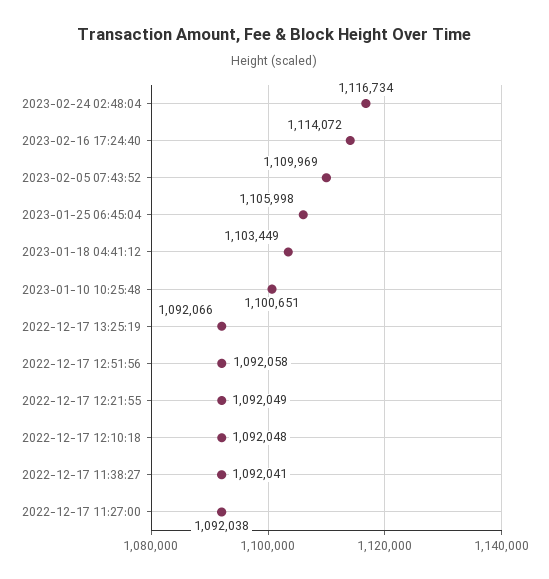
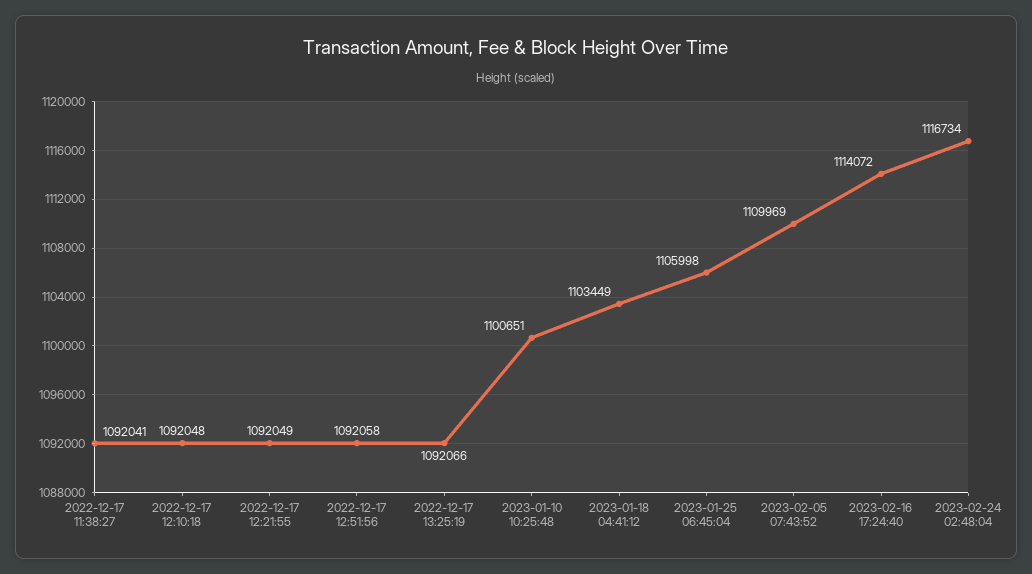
  {
    "2023-02-24 02:48:04": 1116734,
    "2023-02-16 17:24:40": 1114072,
    "2023-02-05 07:43:52": 1109969,
    "2023-01-25 06:45:04": 1105998,
    "2023-01-18 04:41:12": 1103449,
    "2023-01-10 10:25:48": 1100651,
    "2022-12-17 13:25:19": 1092066,
    "2022-12-17 12:51:56": 1092058,
    "2022-12-17 12:21:55": 1092049,
    "2022-12-17 12:10:18": 1092048,
-   "2022-12-17 11:38:27": 1092041,
+   "2022-12-17 11:38:27": 1092041
-   "2022-12-17 11:27:00": 1092038
  }

